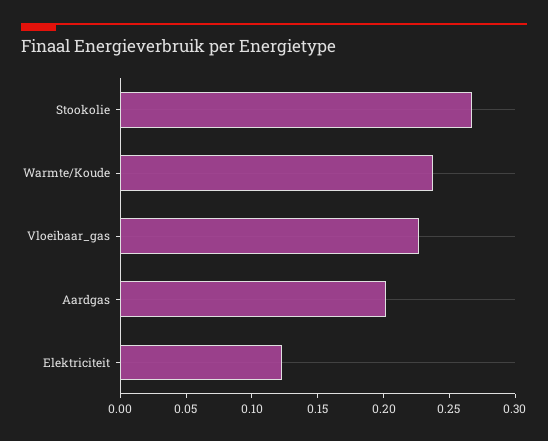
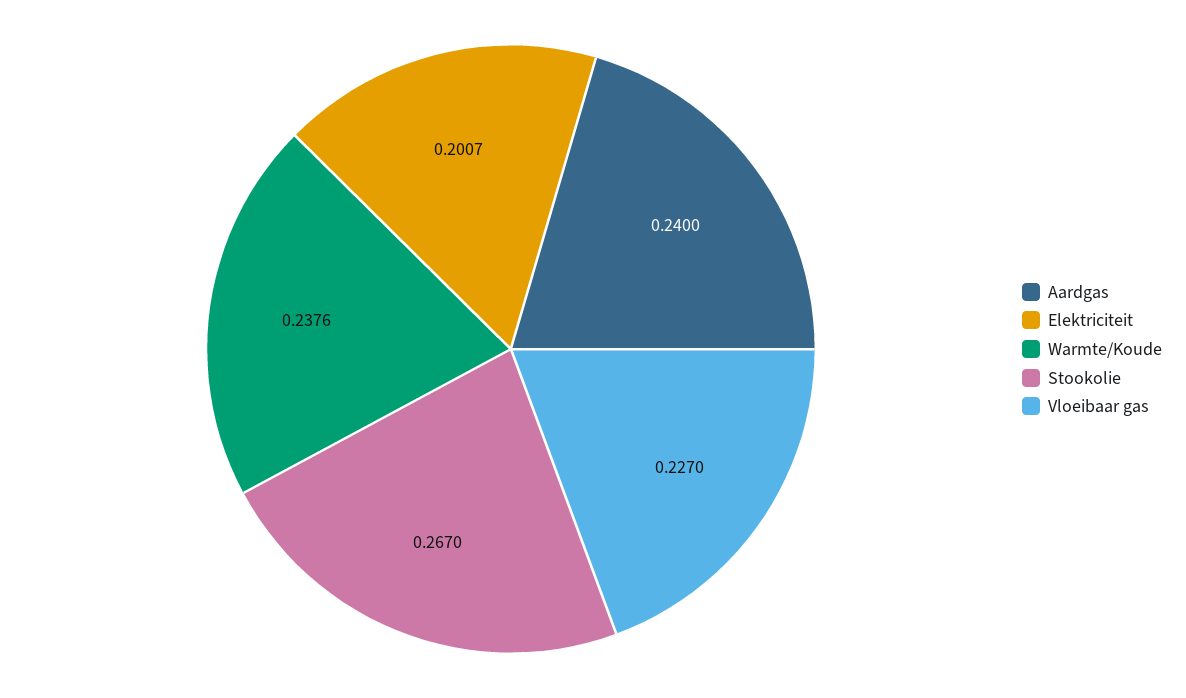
  {
    "Stookolie": 0.267,
    "Warmte/Koude": 0.2376,
    "Vloeibaar_gas": 0.227,
-   "Aardgas": 0.2,
+   "Aardgas": 0.24,
-   "Elektriciteit": 0.12
+   "Elektriciteit": 0.2007
  }

